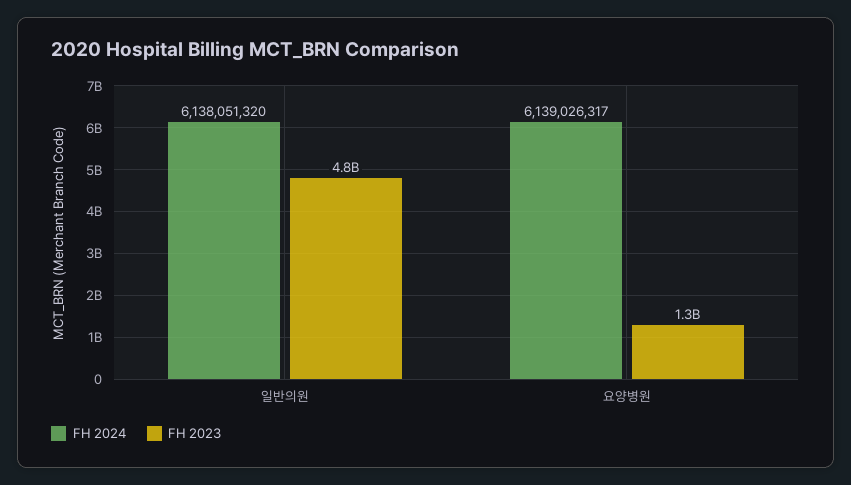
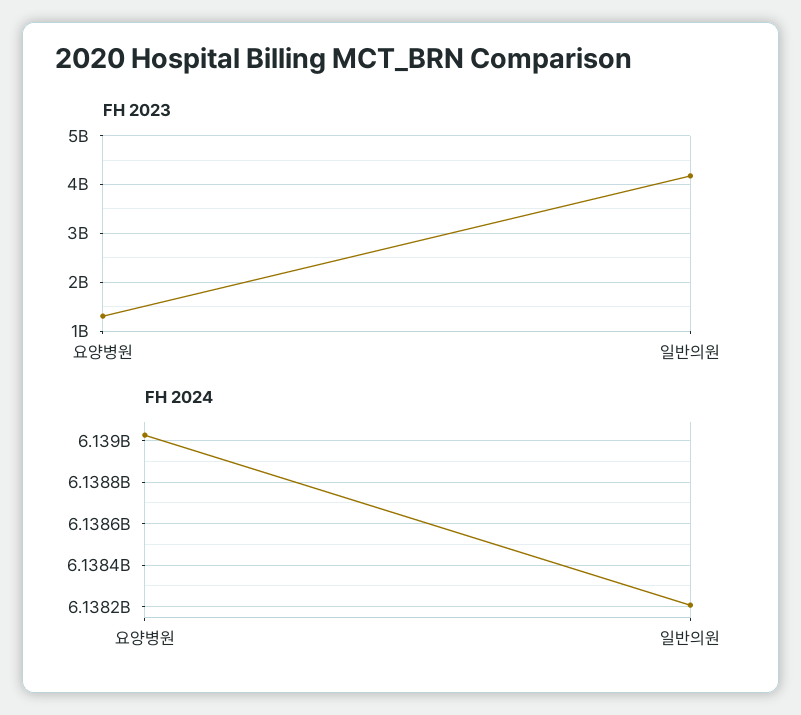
  {
    "FH 2024": {
-     "일반의원": 6138051320,
+     "일반의원": 6138200000,
      "요양병원": 6139026317
    },
    "FH 2023": {
-     "일반의원": 4800000000,
+     "일반의원": 4200000000,
      "요양병원": 1300000000
    }
  }

